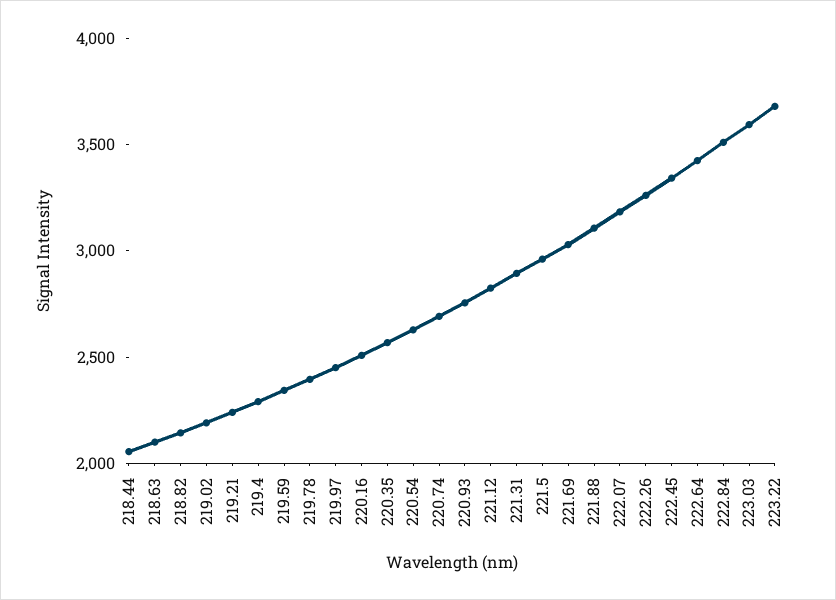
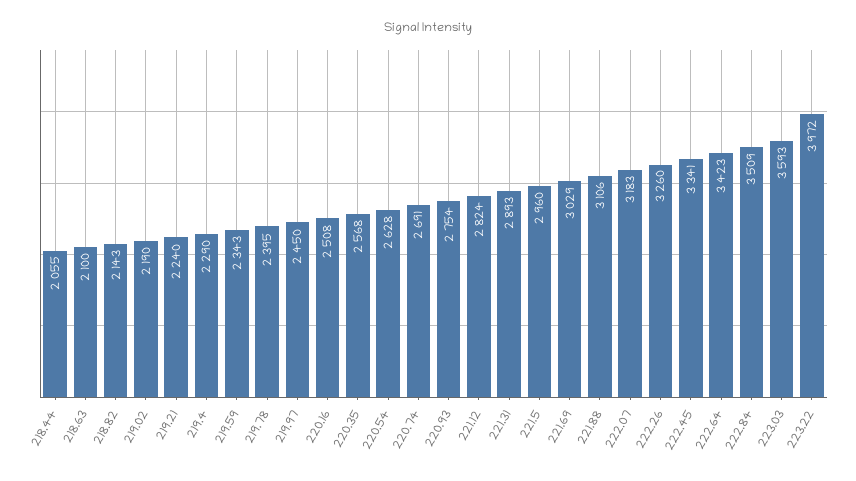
  {
    "218.44": 2055,
    "218.63": 2100,
    "218.82": 2143,
    "219.02": 2190,
    "219.21": 2240,
    "219.4": 2290,
    "219.59": 2343,
    "219.78": 2395,
    "219.97": 2450,
    "220.16": 2508,
    "220.35": 2568,
    "220.54": 2628,
    "220.74": 2691,
    "220.93": 2754,
    "221.12": 2824,
    "221.31": 2893,
    "221.5": 2960,
    "221.69": 3029,
    "221.88": 3106,
    "222.07": 3183,
    "222.26": 3260,
    "222.45": 3341,
    "222.64": 3423,
    "222.84": 3509,
    "223.03": 3593,
-   "223.22": 3700
+   "223.22": 3972
  }

